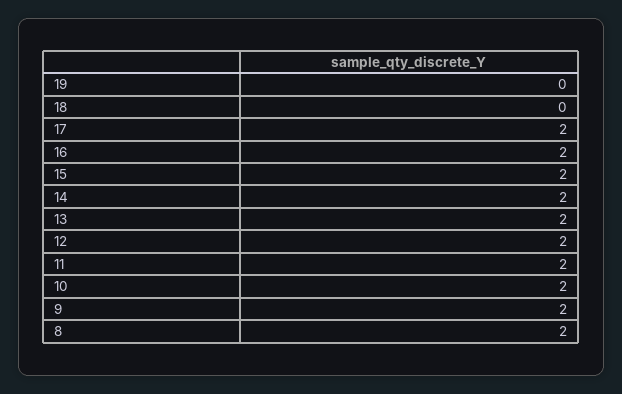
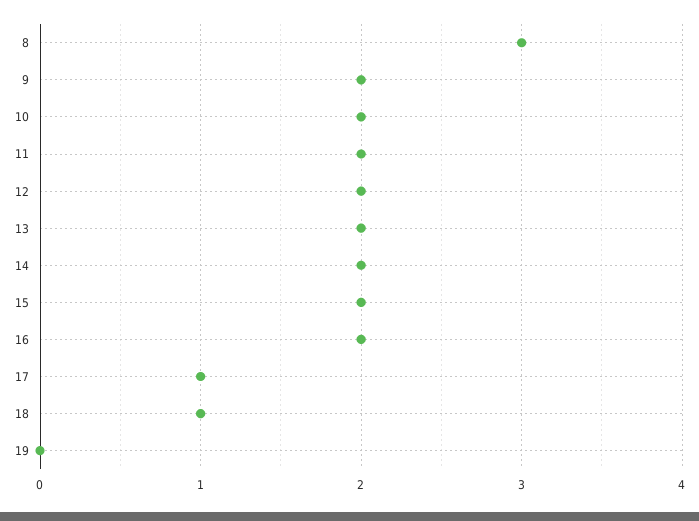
  {
    "19": 0,
-   "18": 0,
+   "18": 1,
-   "17": 2,
+   "17": 1,
    "16": 2,
    "15": 2,
    "14": 2,
    "13": 2,
    "12": 2,
    "11": 2,
    "10": 2,
    "9": 2,
-   "8": 2
+   "8": 3
  }

